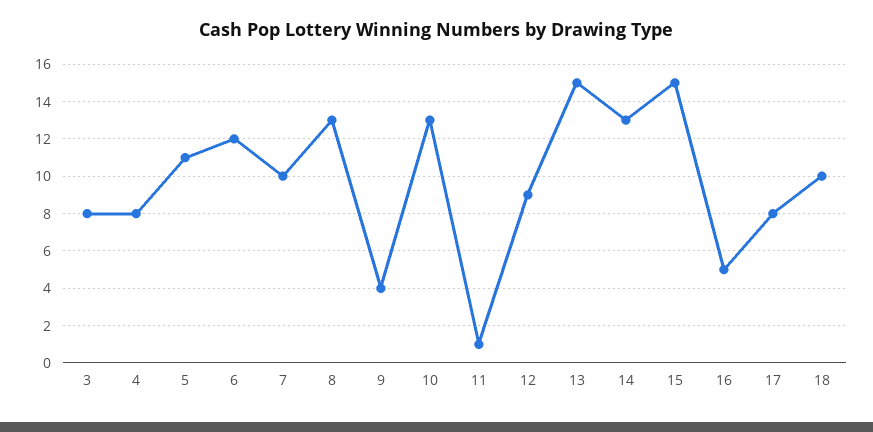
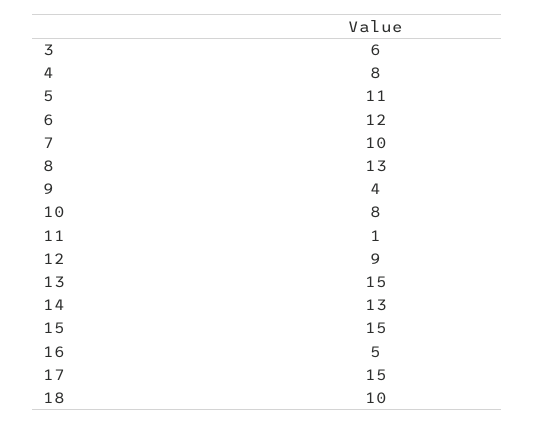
  {
-   "3": 8,
+   "3": 6,
    "4": 8,
    "5": 11,
    "6": 12,
    "7": 10,
    "8": 13,
    "9": 4,
-   "10": 13,
+   "10": 8,
    "11": 1,
    "12": 9,
    "13": 15,
    "14": 13,
    "15": 15,
    "16": 5,
-   "17": 8,
+   "17": 15,
    "18": 10
  }

